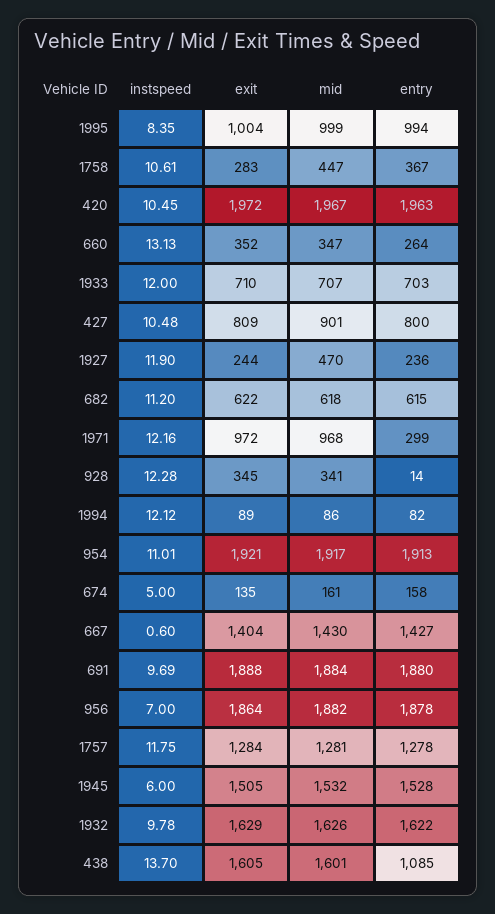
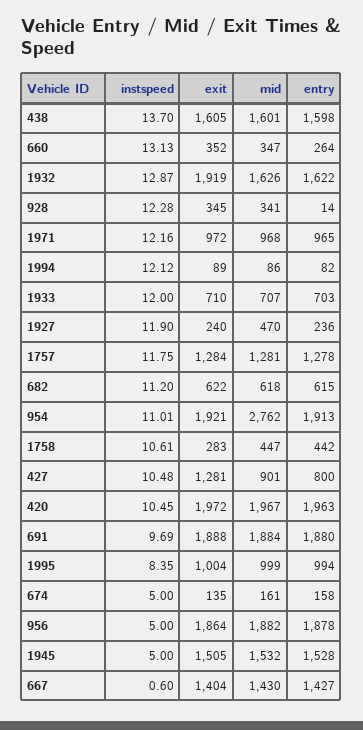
  {
    "instspeed": {
      "1995": 8.35,
      "1758": 10.61,
      "420": 10.45,
      "660": 13.13,
      "1933": 12,
      "427": 10.48,
      "1927": 11.9,
      "682": 11.2,
      "1971": 12.16,
      "928": 12.28,
      "1994": 12.12,
      "954": 11.01,
      "674": 5,
      "667": 0.6,
      "691": 9.69,
-     "956": 7,
+     "956": 5,
      "1757": 11.75,
-     "1945": 6,
+     "1945": 5,
-     "1932": 9.78,
+     "1932": 12.87,
      "438": 13.7
    },
    "exit": {
      "1995": 1004,
      "1758": 283,
      "420": 1972,
      "660": 352,
      "1933": 710,
-     "427": 809,
+     "427": 1281,
-     "1927": 244,
+     "1927": 240,
      "682": 622,
      "1971": 972,
      "928": 345,
      "1994": 89,
      "954": 1921,
      "674": 135,
      "667": 1404,
      "691": 1888,
      "956": 1864,
      "1757": 1284,
      "1945": 1505,
-     "1932": 1629,
+     "1932": 1919,
      "438": 1605
    },
    "mid": {
      "1995": 999,
      "1758": 447,
      "420": 1967,
      "660": 347,
      "1933": 707,
      "427": 901,
      "1927": 470,
      "682": 618,
      "1971": 968,
      "928": 341,
      "1994": 86,
-     "954": 1917,
+     "954": 2762,
      "674": 161,
      "667": 1430,
      "691": 1884,
      "956": 1882,
      "1757": 1281,
      "1945": 1532,
      "1932": 1626,
      "438": 1601
    },
    "entry": {
      "1995": 994,
-     "1758": 367,
+     "1758": 442,
      "420": 1963,
      "660": 264,
      "1933": 703,
      "427": 800,
      "1927": 236,
      "682": 615,
-     "1971": 299,
+     "1971": 965,
      "928": 14,
      "1994": 82,
      "954": 1913,
      "674": 158,
      "667": 1427,
      "691": 1880,
      "956": 1878,
      "1757": 1278,
      "1945": 1528,
      "1932": 1622,
-     "438": 1085
+     "438": 1598
    }
  }

